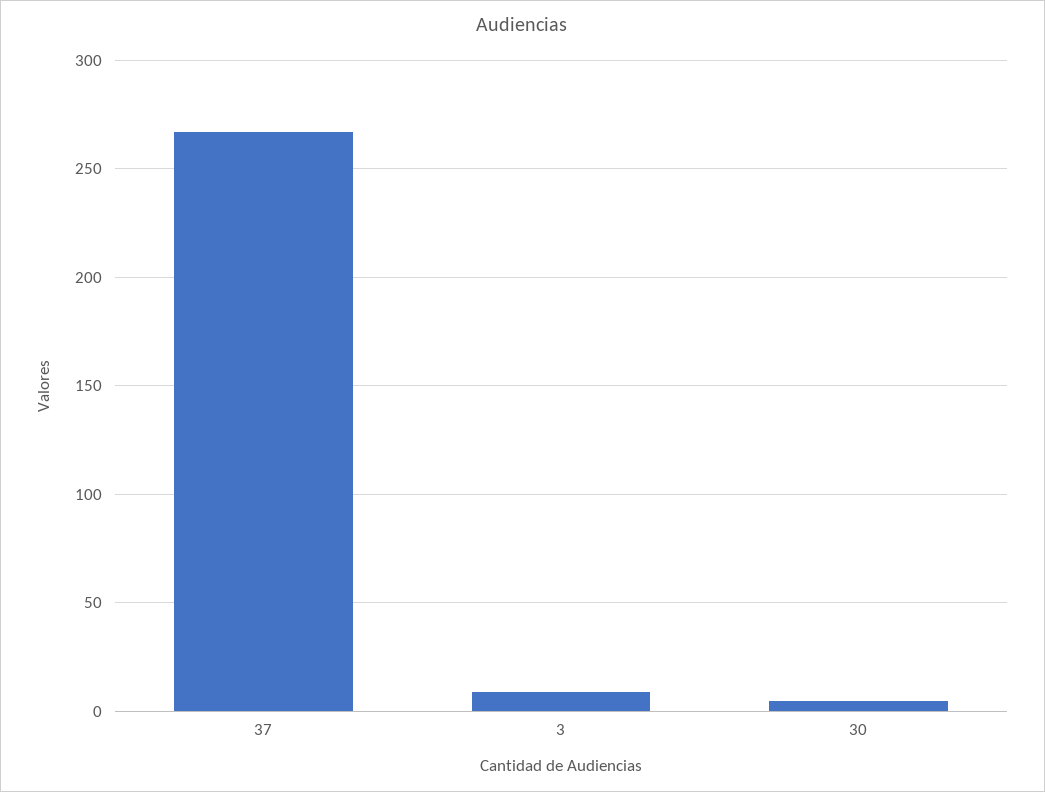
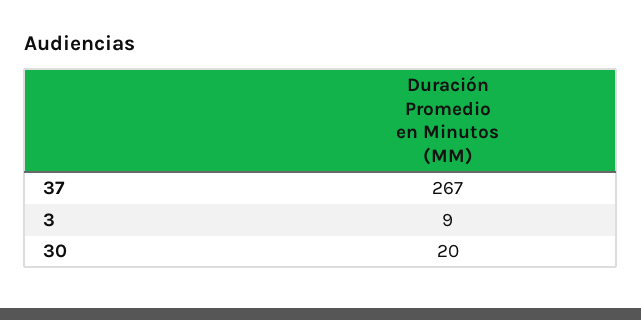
  {
    "37": 267,
    "3": 9,
-   "30": 5
+   "30": 20
  }

